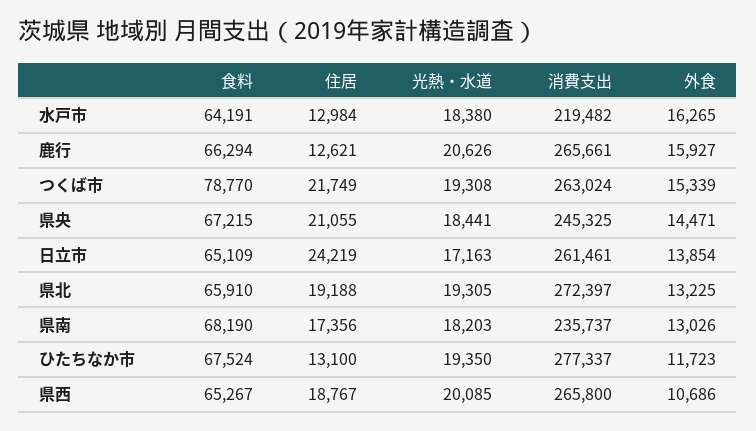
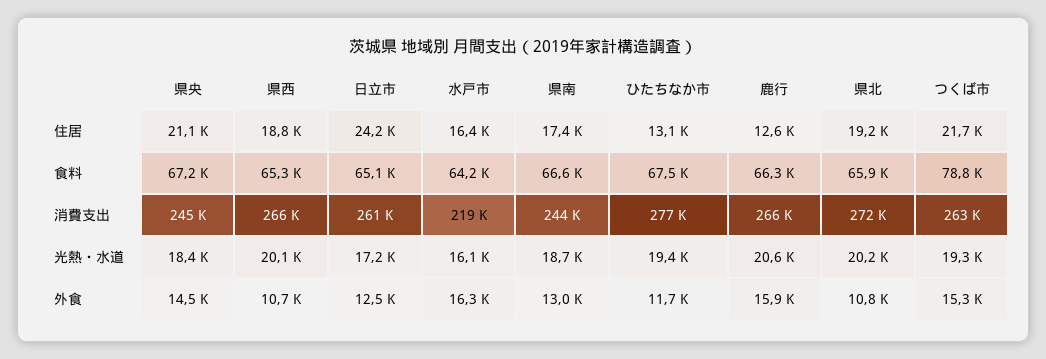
  {
    "食料": {
      "水戸市": 64191,
      "鹿行": 66294,
      "つくば市": 78770,
      "県央": 67215,
      "日立市": 65109,
      "県北": 65910,
-     "県南": 68190,
+     "県南": 66600,
      "ひたちなか市": 67524,
      "県西": 65267
    },
    "住居": {
-     "水戸市": 12984,
+     "水戸市": 16400,
      "鹿行": 12621,
      "つくば市": 21749,
      "県央": 21055,
      "日立市": 24219,
      "県北": 19188,
      "県南": 17356,
      "ひたちなか市": 13100,
      "県西": 18767
    },
    "光熱・水道": {
-     "水戸市": 18380,
+     "水戸市": 16100,
      "鹿行": 20626,
      "つくば市": 19308,
      "県央": 18441,
      "日立市": 17163,
-     "県北": 19305,
+     "県北": 20200,
-     "県南": 18203,
+     "県南": 18700,
      "ひたちなか市": 19350,
      "県西": 20085
    },
    "消費支出": {
      "水戸市": 219482,
      "鹿行": 265661,
      "つくば市": 263024,
      "県央": 245325,
      "日立市": 261461,
      "県北": 272397,
-     "県南": 235737,
+     "県南": 244000,
      "ひたちなか市": 277337,
      "県西": 265800
    },
    "外食": {
      "水戸市": 16265,
      "鹿行": 15927,
      "つくば市": 15339,
      "県央": 14471,
-     "日立市": 13854,
+     "日立市": 12500,
-     "県北": 13225,
+     "県北": 10800,
      "県南": 13026,
      "ひたちなか市": 11723,
      "県西": 10686
    }
  }

